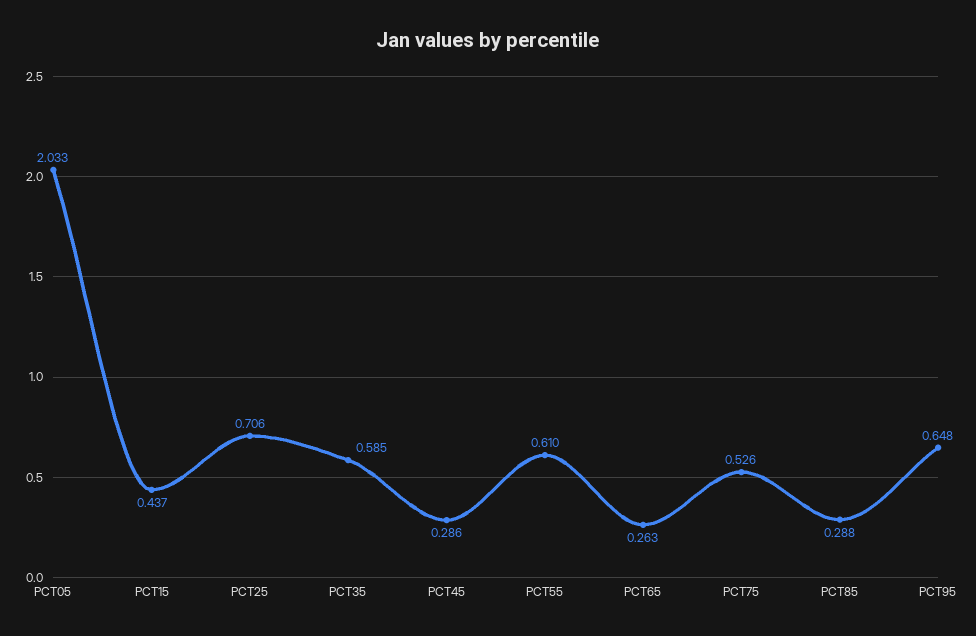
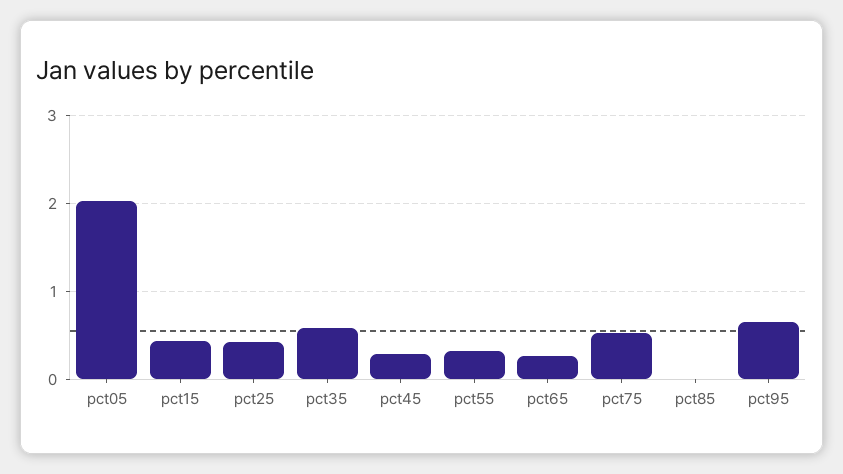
  {
    "PCT05": 2.033,
    "PCT15": 0.437,
-   "PCT25": 0.706,
+   "PCT25": 0.4,
    "PCT35": 0.585,
    "PCT45": 0.286,
-   "PCT55": 0.61,
+   "PCT55": 0.3,
    "PCT65": 0.263,
    "PCT75": 0.526,
-   "PCT85": 0.288,
+   "PCT85": 0,
    "PCT95": 0.648
  }

